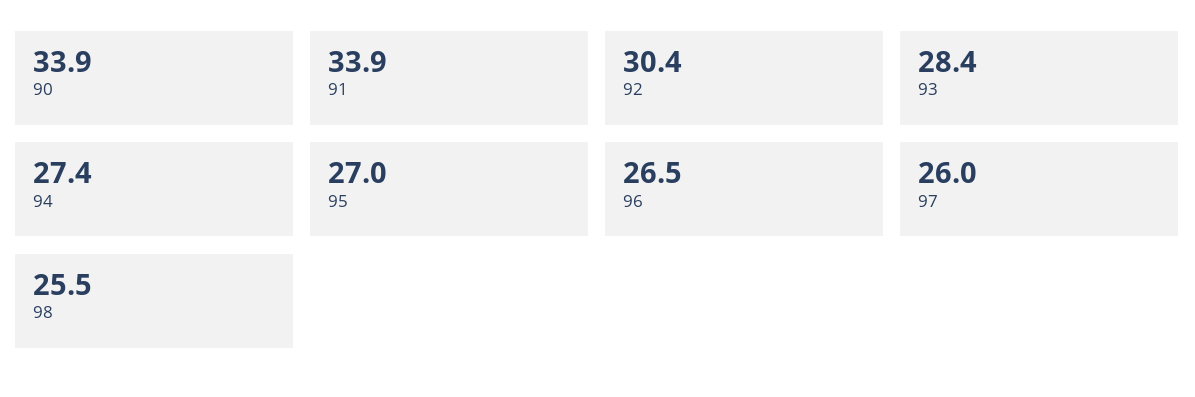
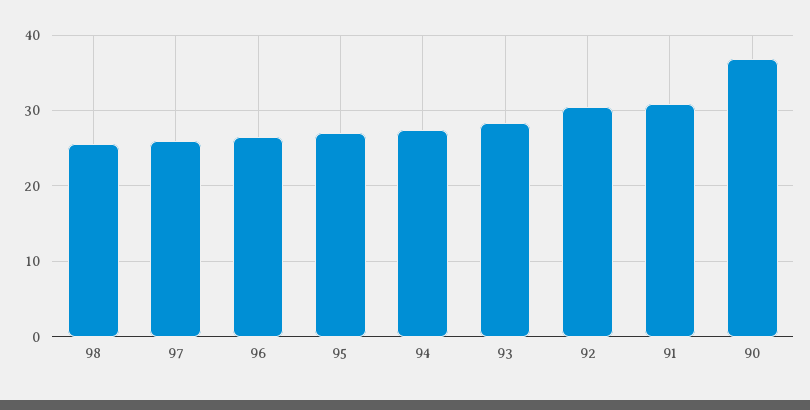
  {
-   "90": 33.9,
+   "90": 37,
-   "91": 33.9,
+   "91": 31,
    "92": 30.4,
    "93": 28.4,
    "94": 27.4,
    "95": 27,
    "96": 26.5,
    "97": 26,
    "98": 25.5
  }

